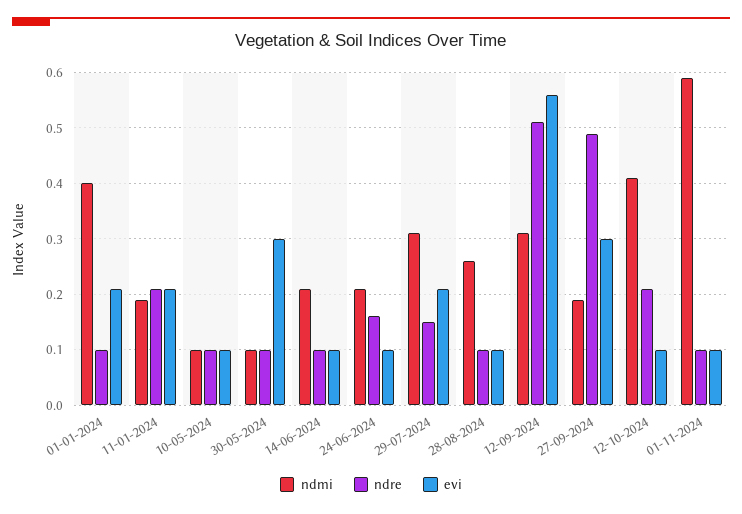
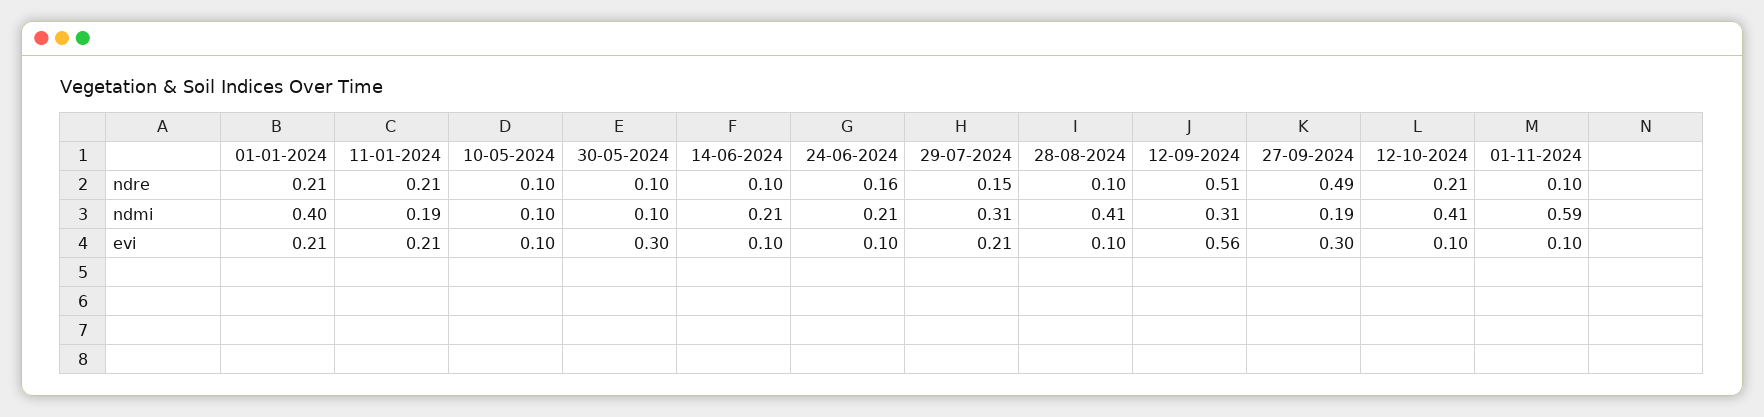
  {
    "ndmi": {
      "01-01-2024": 0.4,
      "11-01-2024": 0.19,
      "10-05-2024": 0.1,
      "30-05-2024": 0.1,
      "14-06-2024": 0.21,
      "24-06-2024": 0.21,
      "29-07-2024": 0.31,
-     "28-08-2024": 0.25,
+     "28-08-2024": 0.41,
      "12-09-2024": 0.31,
      "27-09-2024": 0.19,
      "12-10-2024": 0.41,
      "01-11-2024": 0.59
    },
    "ndre": {
-     "01-01-2024": 0.1,
+     "01-01-2024": 0.21,
      "11-01-2024": 0.21,
      "10-05-2024": 0.1,
      "30-05-2024": 0.1,
      "14-06-2024": 0.1,
      "24-06-2024": 0.16,
      "29-07-2024": 0.15,
      "28-08-2024": 0.1,
      "12-09-2024": 0.51,
      "27-09-2024": 0.49,
      "12-10-2024": 0.21,
      "01-11-2024": 0.1
    },
    "evi": {
      "01-01-2024": 0.21,
      "11-01-2024": 0.21,
      "10-05-2024": 0.1,
      "30-05-2024": 0.3,
      "14-06-2024": 0.1,
      "24-06-2024": 0.1,
      "29-07-2024": 0.21,
      "28-08-2024": 0.1,
      "12-09-2024": 0.56,
      "27-09-2024": 0.3,
      "12-10-2024": 0.1,
      "01-11-2024": 0.1
    }
  }

